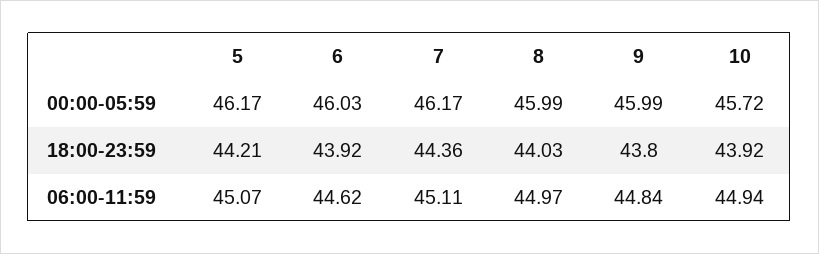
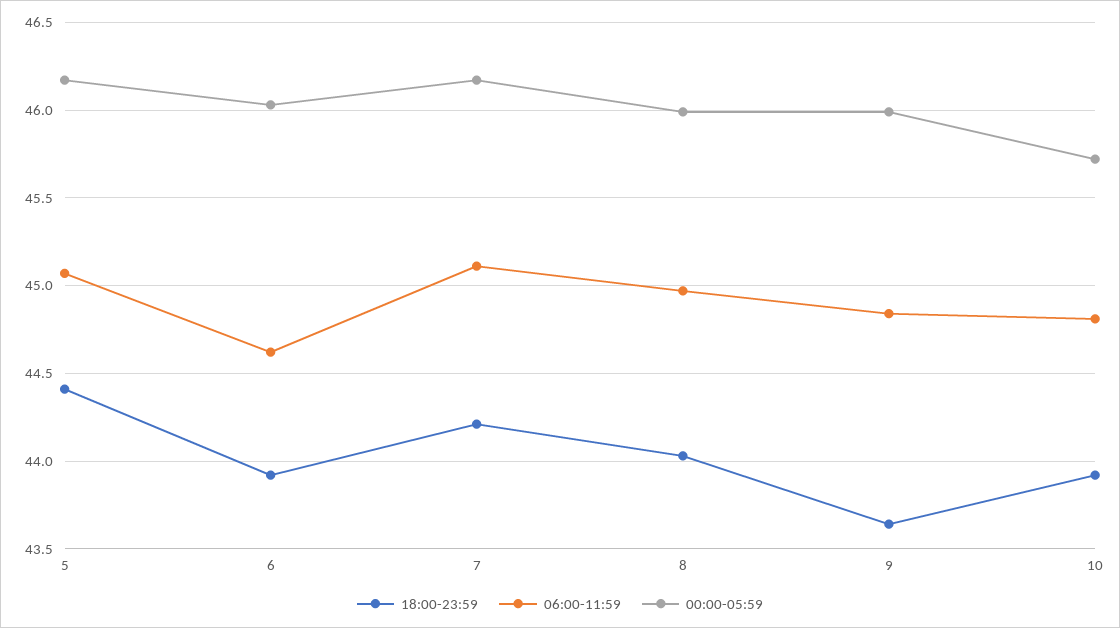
  {
    "00:00-05:59": {
      "5": 46.17,
      "6": 46.03,
      "7": 46.17,
      "8": 45.99,
      "9": 45.99,
      "10": 45.72
    },
    "18:00-23:59": {
-     "5": 44.21,
+     "5": 44.4,
      "6": 43.92,
-     "7": 44.36,
+     "7": 44.2,
      "8": 44.03,
-     "9": 43.8,
+     "9": 43.65,
      "10": 43.92
    },
    "06:00-11:59": {
      "5": 45.07,
      "6": 44.62,
      "7": 45.11,
      "8": 44.97,
      "9": 44.84,
-     "10": 44.94
+     "10": 44.8
    }
  }

